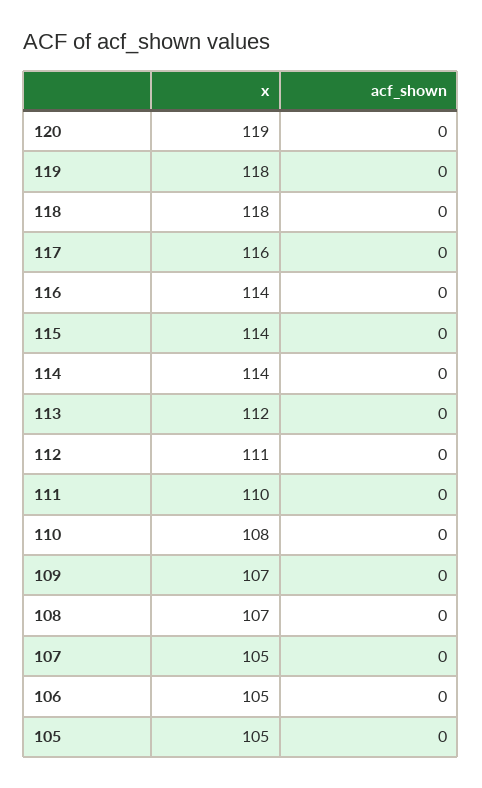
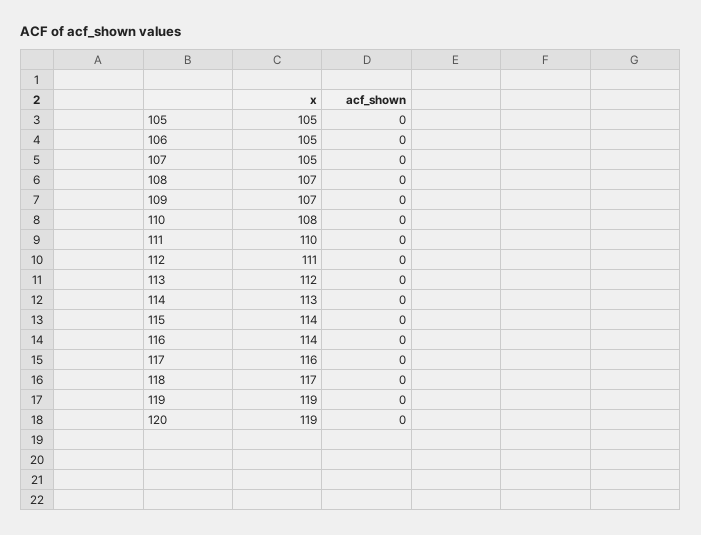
  {
    "x": {
      "120": 119,
-     "119": 118,
+     "119": 119,
-     "118": 118,
+     "118": 117,
      "117": 116,
      "116": 114,
      "115": 114,
-     "114": 114,
+     "114": 113,
      "113": 112,
      "112": 111,
      "111": 110,
      "110": 108,
      "109": 107,
      "108": 107,
      "107": 105,
      "106": 105,
      "105": 105
    },
    "acf_shown": {
      "120": 0,
      "119": 0,
      "118": 0,
      "117": 0,
      "116": 0,
      "115": 0,
      "114": 0,
      "113": 0,
      "112": 0,
      "111": 0,
      "110": 0,
      "109": 0,
      "108": 0,
      "107": 0,
      "106": 0,
      "105": 0
    }
  }

